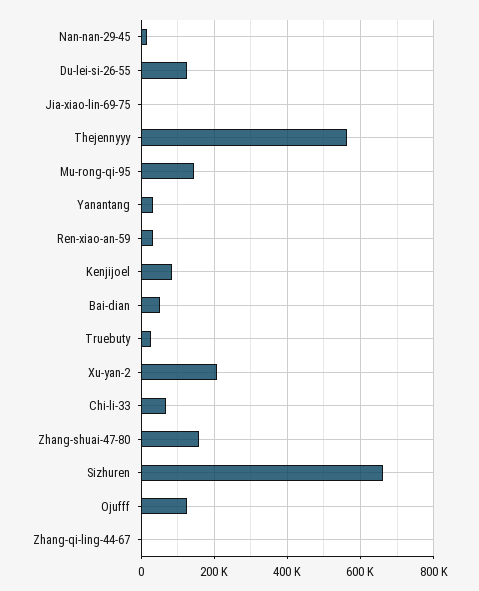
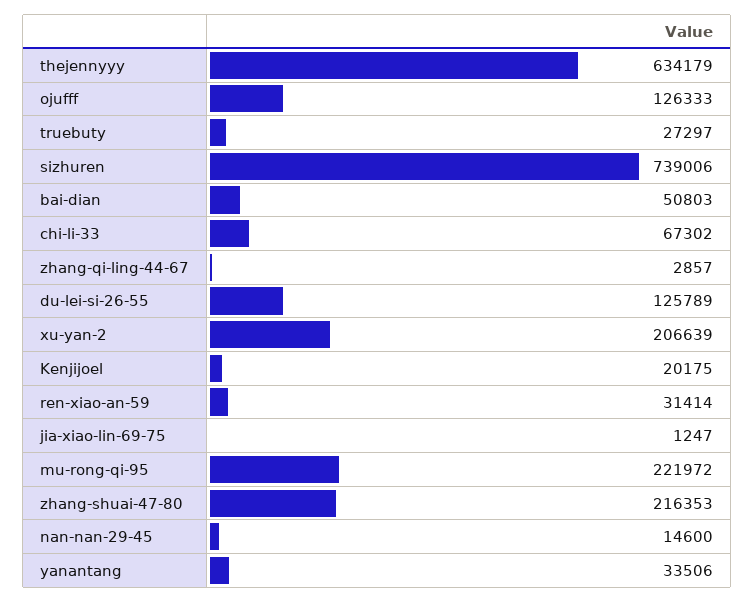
  {
    "Nan-nan-29-45": 14600,
    "Du-lei-si-26-55": 125789,
    "Jia-xiao-lin-69-75": 1247,
-   "Thejennyyy": 560000,
+   "Thejennyyy": 634179,
-   "Mu-rong-qi-95": 140000,
+   "Mu-rong-qi-95": 221972,
    "Yanantang": 33506,
    "Ren-xiao-an-59": 31414,
-   "Kenjijoel": 80000,
+   "Kenjijoel": 20175,
    "Bai-dian": 50803,
    "Truebuty": 27297,
    "Xu-yan-2": 206639,
    "Chi-li-33": 67302,
-   "Zhang-shuai-47-80": 160000,
+   "Zhang-shuai-47-80": 216353,
-   "Sizhuren": 660000,
+   "Sizhuren": 739006,
    "Ojufff": 126333,
    "Zhang-qi-ling-44-67": 2857
  }

